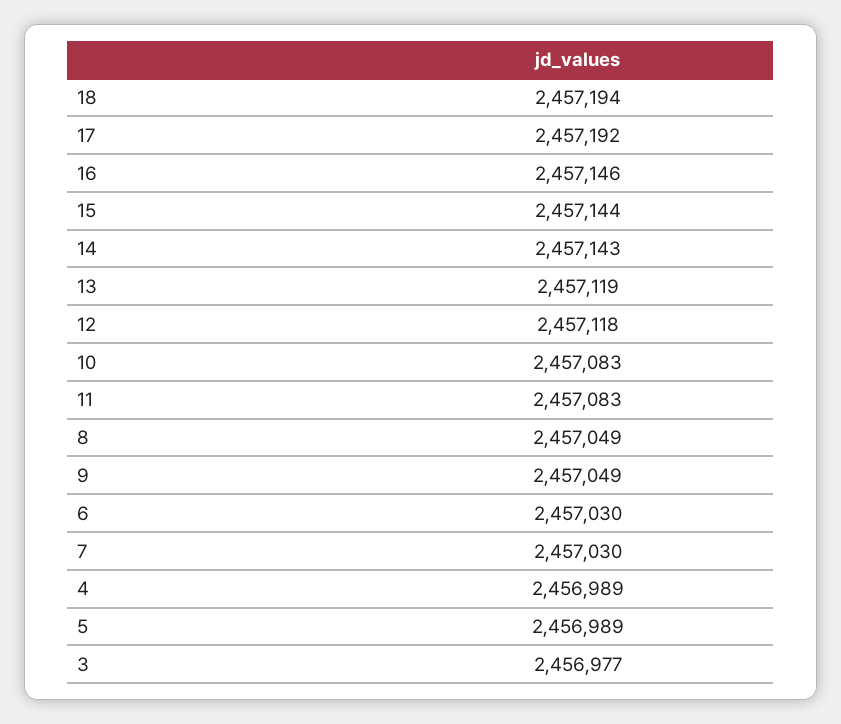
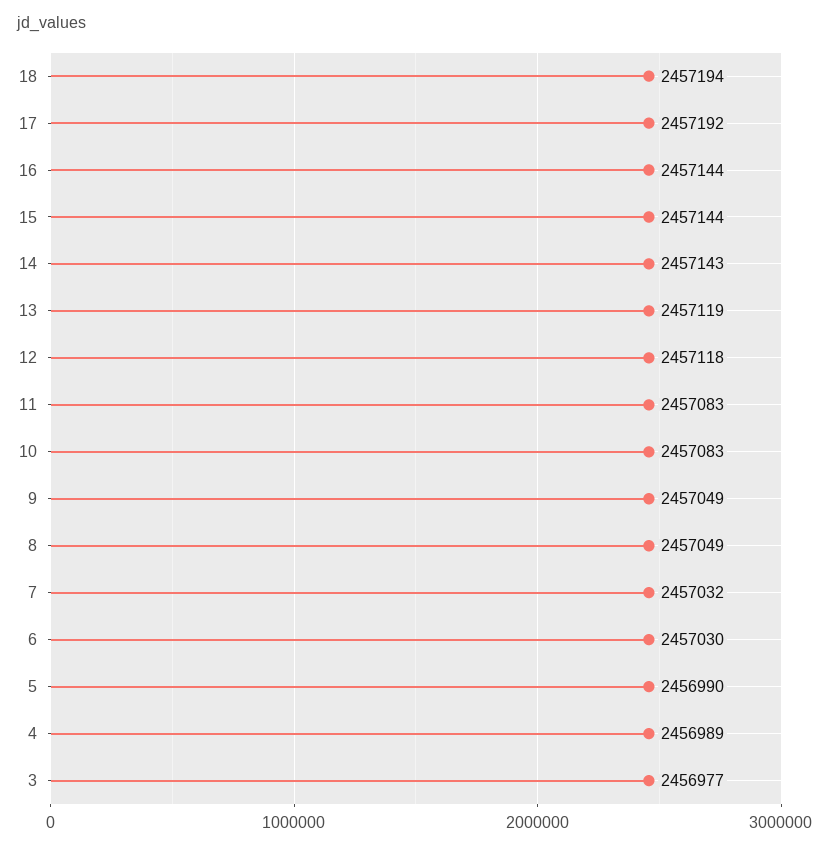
  {
    "18": 2457194,
    "17": 2457192,
-   "16": 2457146,
+   "16": 2457144,
    "15": 2457144,
    "14": 2457143,
    "13": 2457119,
    "12": 2457118,
    "10": 2457083,
    "11": 2457083,
    "8": 2457049,
    "9": 2457049,
    "6": 2457030,
-   "7": 2457030,
+   "7": 2457032,
    "4": 2456989,
-   "5": 2456989,
+   "5": 2456990,
    "3": 2456977
  }

